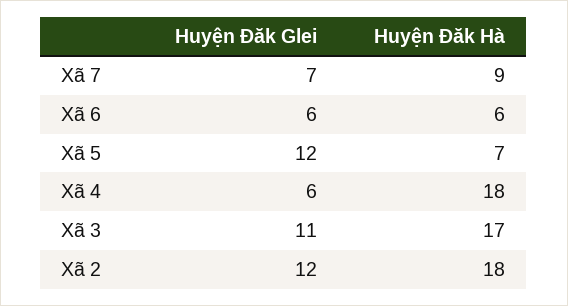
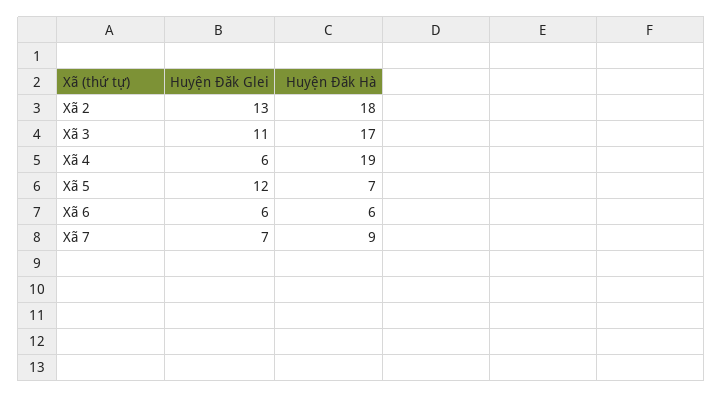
  {
    "Huyện Đăk Glei": {
      "Xã 7": 7,
      "Xã 6": 6,
      "Xã 5": 12,
      "Xã 4": 6,
      "Xã 3": 11,
-     "Xã 2": 12
+     "Xã 2": 13
    },
    "Huyện Đăk Hà": {
      "Xã 7": 9,
      "Xã 6": 6,
      "Xã 5": 7,
-     "Xã 4": 18,
+     "Xã 4": 19,
      "Xã 3": 17,
      "Xã 2": 18
    }
  }

